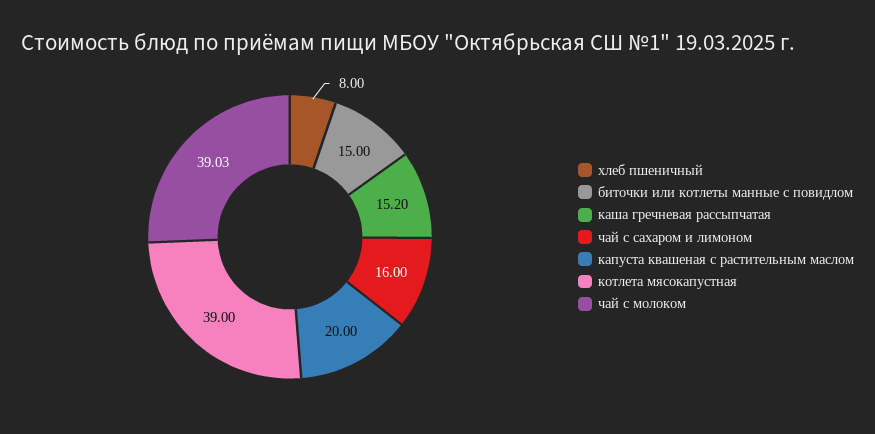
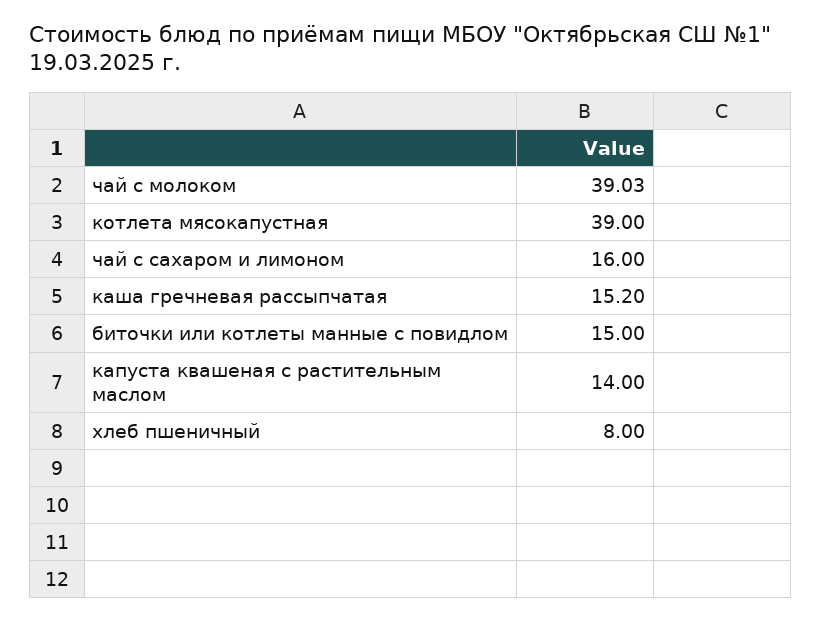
  {
    "хлеб пшеничный": 8,
    "биточки или котлеты манные с повидлом": 15,
    "каша гречневая рассыпчатая": 15.2,
    "чай с сахаром и лимоном": 16,
-   "капуста квашеная с растительным маслом": 20,
+   "капуста квашеная с растительным маслом": 14,
    "котлета мясокапустная": 39,
    "чай с молоком": 39.03
  }

